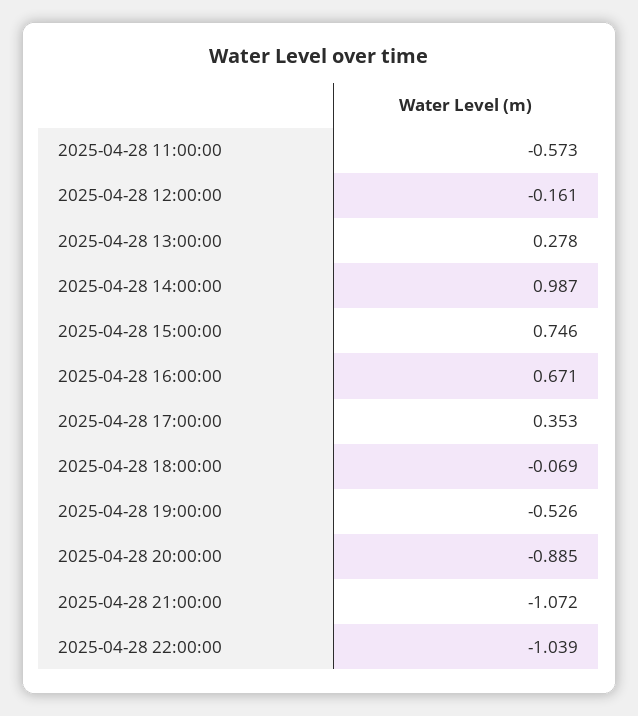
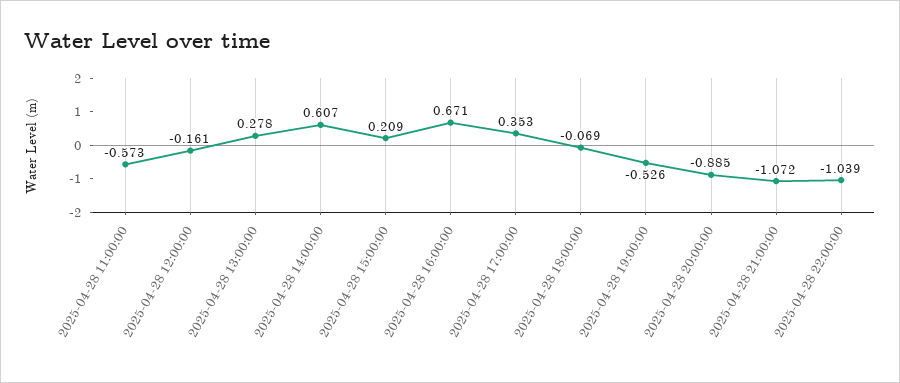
  {
    "2025-04-28 11:00:00": -0.573,
    "2025-04-28 12:00:00": -0.161,
    "2025-04-28 13:00:00": 0.278,
-   "2025-04-28 14:00:00": 0.987,
+   "2025-04-28 14:00:00": 0.607,
-   "2025-04-28 15:00:00": 0.746,
+   "2025-04-28 15:00:00": 0.209,
    "2025-04-28 16:00:00": 0.671,
    "2025-04-28 17:00:00": 0.353,
    "2025-04-28 18:00:00": -0.069,
    "2025-04-28 19:00:00": -0.526,
    "2025-04-28 20:00:00": -0.885,
    "2025-04-28 21:00:00": -1.072,
    "2025-04-28 22:00:00": -1.039
  }

